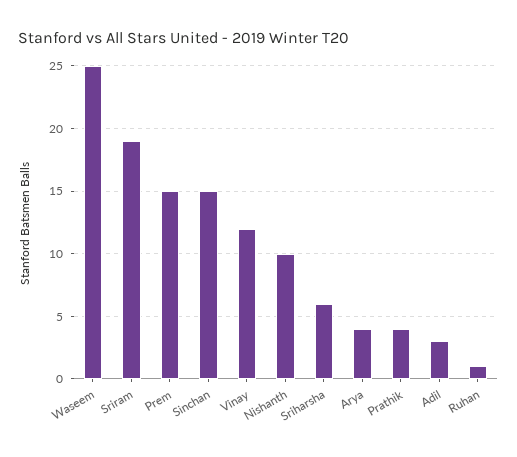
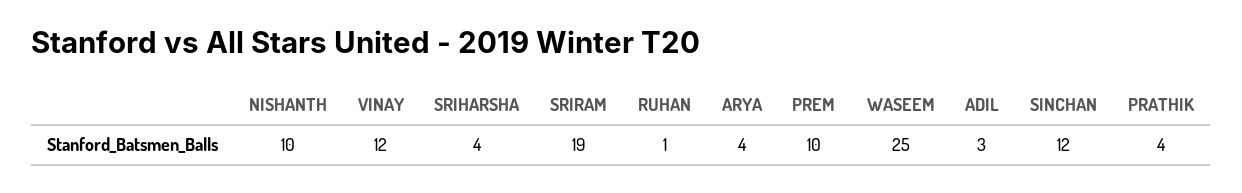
  {
    "Waseem": 25,
    "Sriram": 19,
-   "Prem": 15,
+   "Prem": 10,
-   "Sinchan": 15,
+   "Sinchan": 12,
    "Vinay": 12,
    "Nishanth": 10,
-   "Sriharsha": 6,
+   "Sriharsha": 4,
    "Arya": 4,
    "Prathik": 4,
    "Adil": 3,
    "Ruhan": 1
  }

